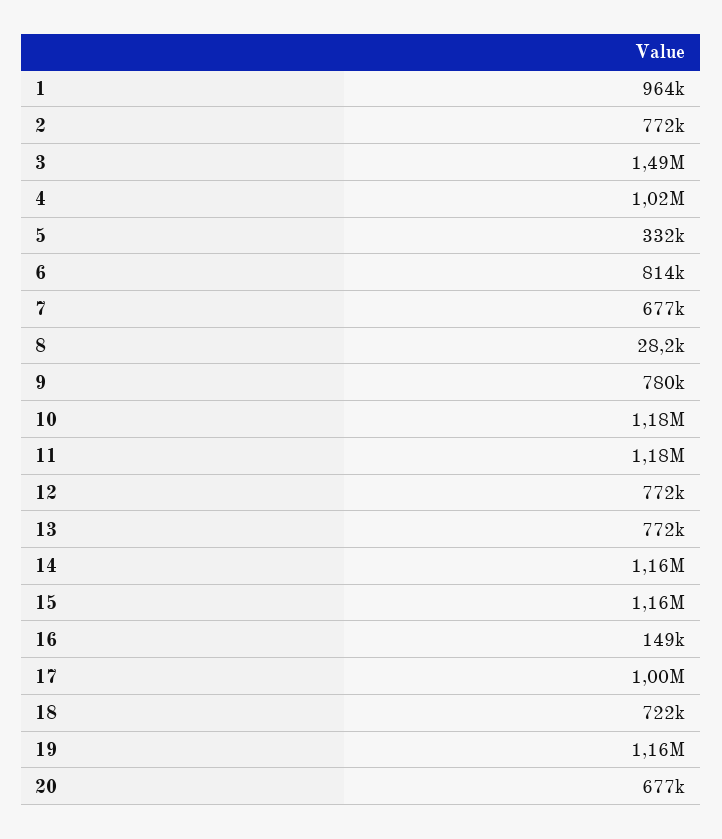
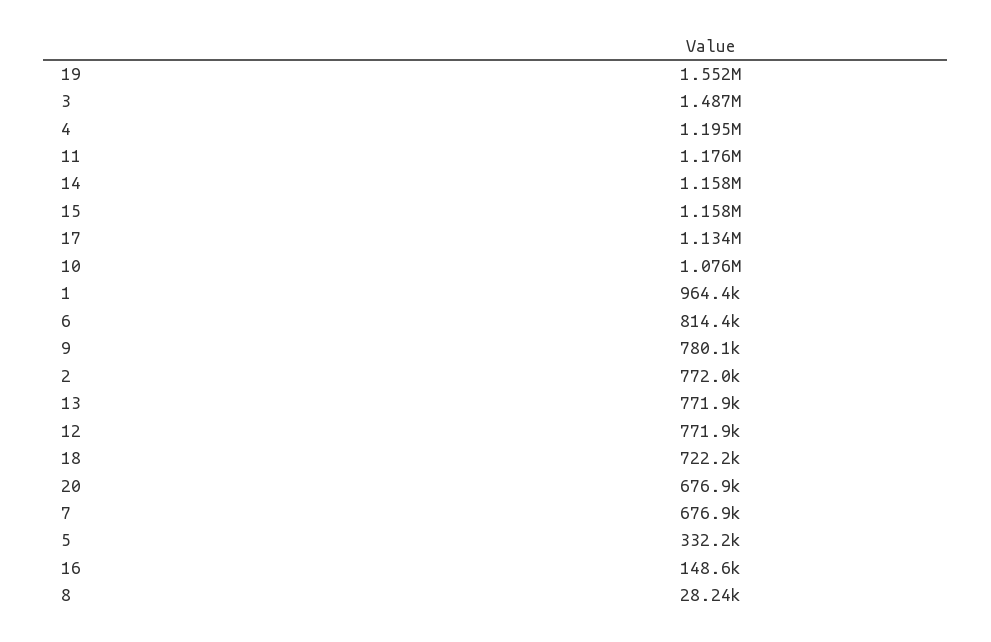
  {
    "1": 964400,
    "2": 772000,
    "3": 1487000,
-   "4": 1020000,
+   "4": 1195000,
    "5": 332200,
    "6": 814400,
    "7": 676900,
    "8": 28240,
    "9": 780100,
-   "10": 1180000,
+   "10": 1076000,
    "11": 1176000,
    "12": 771900,
    "13": 771900,
    "14": 1158000,
    "15": 1158000,
    "16": 148600,
-   "17": 1000000,
+   "17": 1134000,
    "18": 722200,
-   "19": 1160000,
+   "19": 1552000,
    "20": 676900
  }

